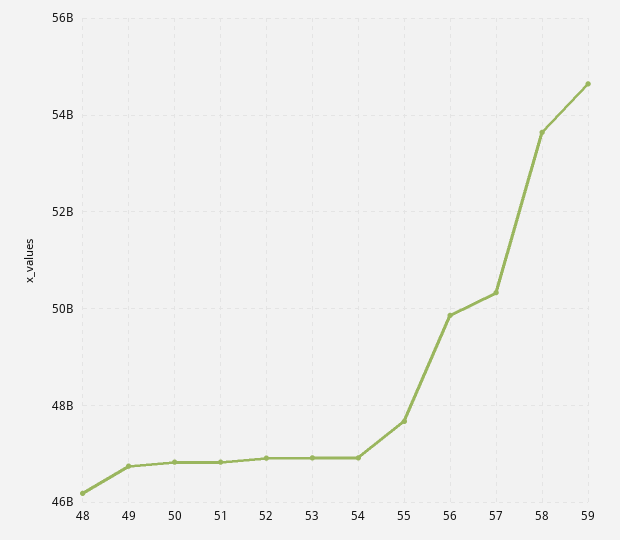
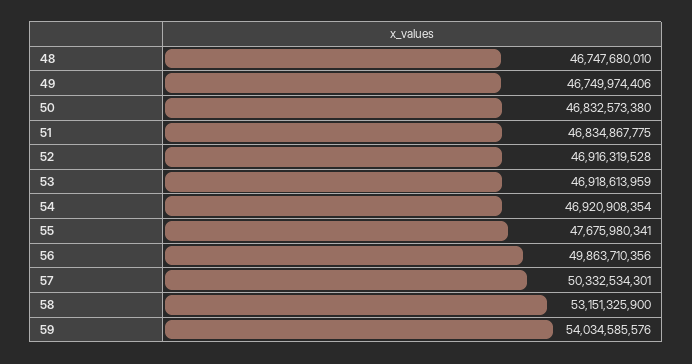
  {
-   "48": 46200000000,
+   "48": 46747680010,
    "49": 46749974406,
    "50": 46832573380,
    "51": 46834867775,
    "52": 46916319528,
    "53": 46918613959,
    "54": 46920908354,
    "55": 47675980341,
    "56": 49863710356,
    "57": 50332534301,
-   "58": 53600000000,
+   "58": 53151325900,
-   "59": 54600000000
+   "59": 54034585576
  }

